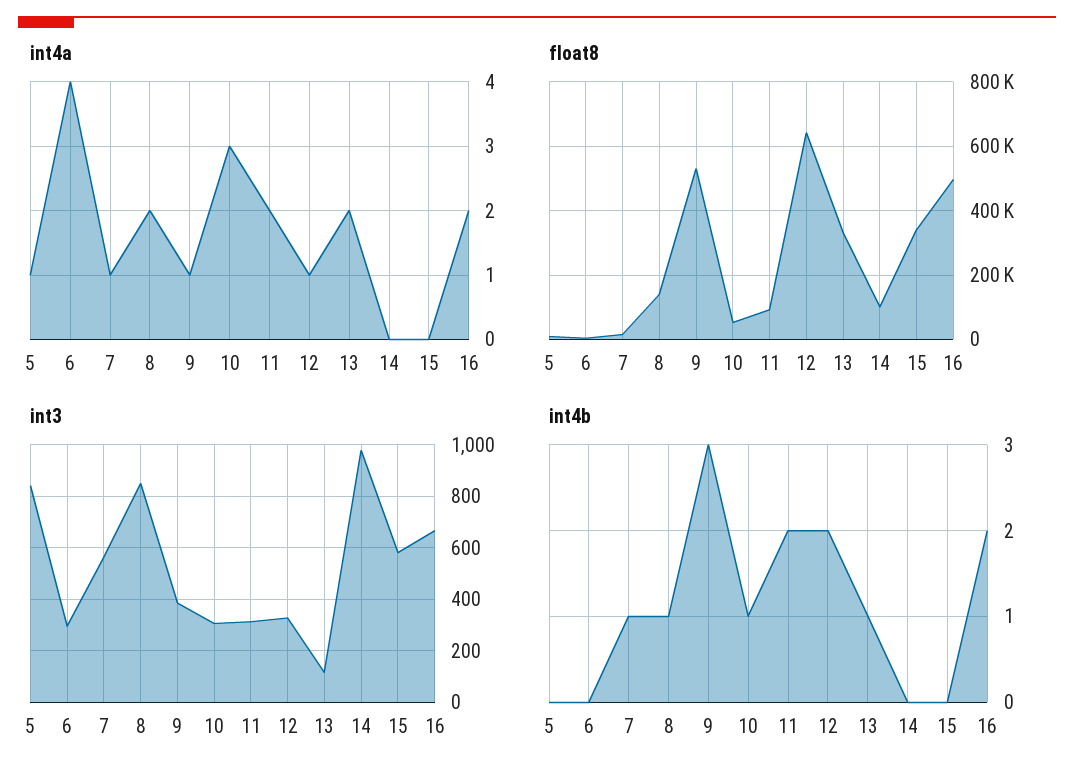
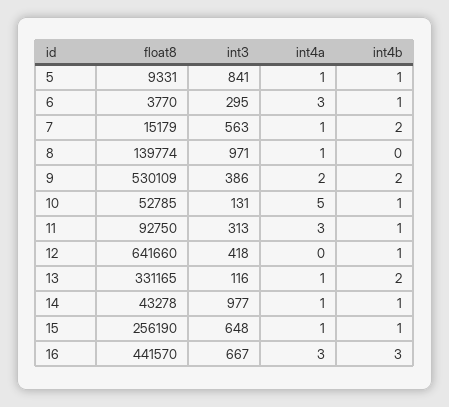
  {
    "int4a": {
      "5": 1,
-     "6": 4,
+     "6": 3,
      "7": 1,
-     "8": 2,
+     "8": 1,
-     "9": 1,
+     "9": 2,
-     "10": 3,
+     "10": 5,
-     "11": 2,
+     "11": 3,
-     "12": 1,
+     "12": 0,
-     "13": 2,
+     "13": 1,
-     "14": 0,
+     "14": 1,
-     "15": 0,
+     "15": 1,
-     "16": 2
+     "16": 3
    },
    "float8": {
      "5": 9331,
      "6": 3770,
      "7": 15179,
      "8": 139774,
      "9": 530109,
      "10": 52785,
      "11": 92750,
      "12": 641660,
      "13": 331165,
-     "14": 100000,
+     "14": 43278,
-     "15": 340000,
+     "15": 256190,
-     "16": 500000
+     "16": 441570
    },
    "int3": {
      "5": 841,
      "6": 295,
      "7": 563,
-     "8": 850,
+     "8": 971,
      "9": 386,
-     "10": 300,
+     "10": 131,
      "11": 313,
-     "12": 325,
+     "12": 418,
      "13": 116,
      "14": 977,
-     "15": 575,
+     "15": 648,
      "16": 667
    },
    "int4b": {
-     "5": 0,
+     "5": 1,
-     "6": 0,
+     "6": 1,
-     "7": 1,
+     "7": 2,
-     "8": 1,
+     "8": 0,
-     "9": 3,
+     "9": 2,
      "10": 1,
-     "11": 2,
+     "11": 1,
-     "12": 2,
+     "12": 1,
-     "13": 1,
+     "13": 2,
-     "14": 0,
+     "14": 1,
-     "15": 0,
+     "15": 1,
-     "16": 2
+     "16": 3
    }
  }

